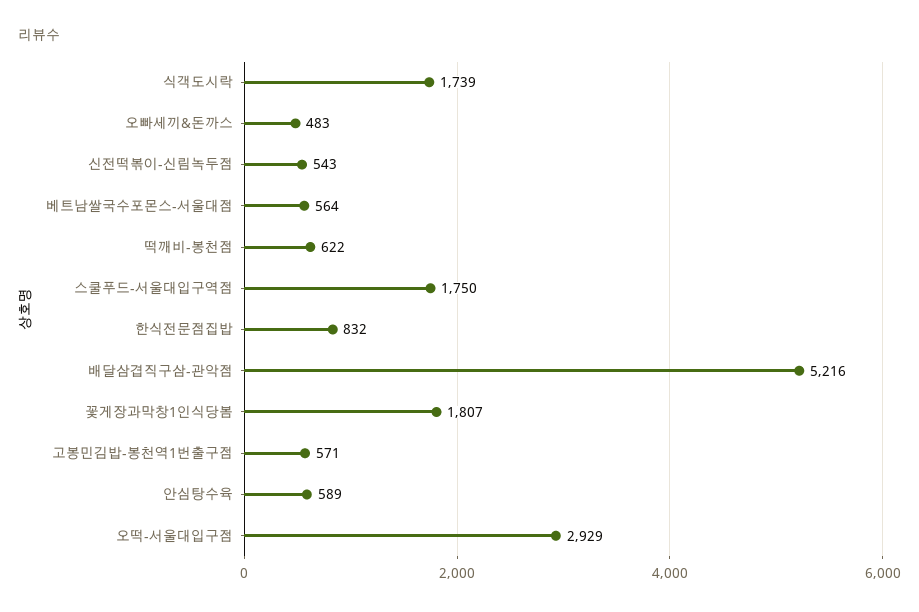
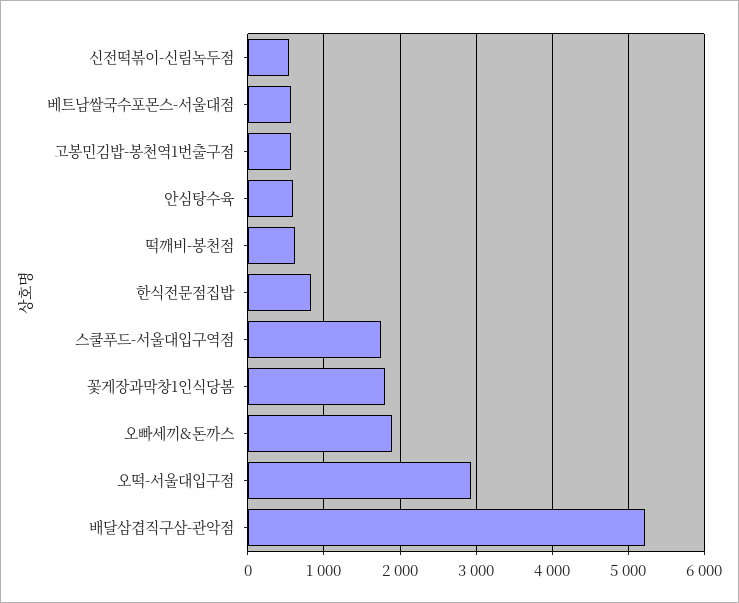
  {
-   "식객도시락": 1739,
-   "오빠세끼&돈까스": 483,
+   "오빠세끼&돈까스": 1900,
    "신전떡볶이-신림녹두점": 543,
    "베트남쌀국수포몬스-서울대점": 564,
    "떡깨비-봉천점": 622,
    "스쿨푸드-서울대입구역점": 1750,
    "한식전문점집밥": 832,
    "배달삼겹직구삼-관악점": 5216,
    "꽃게장과막창1인식당봄": 1807,
    "고봉민김밥-봉천역1번출구점": 571,
    "안심탕수육": 589,
    "오떡-서울대입구점": 2929
  }

